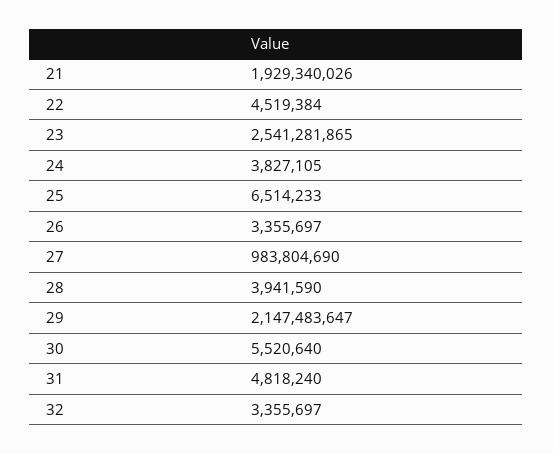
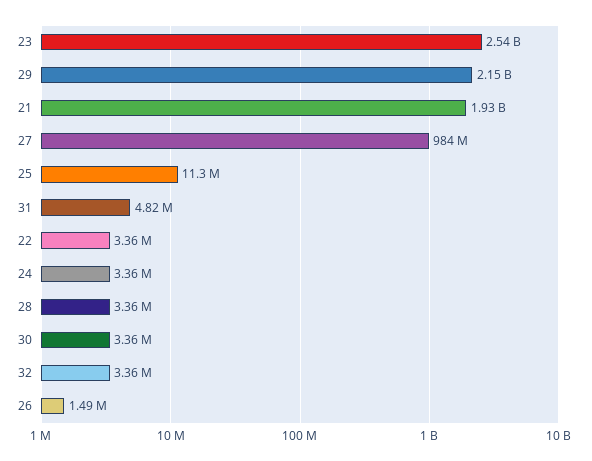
  {
    "21": 1929340026,
-   "22": 4519384,
+   "22": 3360000,
    "23": 2541281865,
-   "24": 3827105,
+   "24": 3360000,
-   "25": 6514233,
+   "25": 11300000,
-   "26": 3355697,
+   "26": 1490000,
    "27": 983804690,
-   "28": 3941590,
+   "28": 3360000,
    "29": 2147483647,
-   "30": 5520640,
+   "30": 3360000,
    "31": 4818240,
    "32": 3355697
  }

